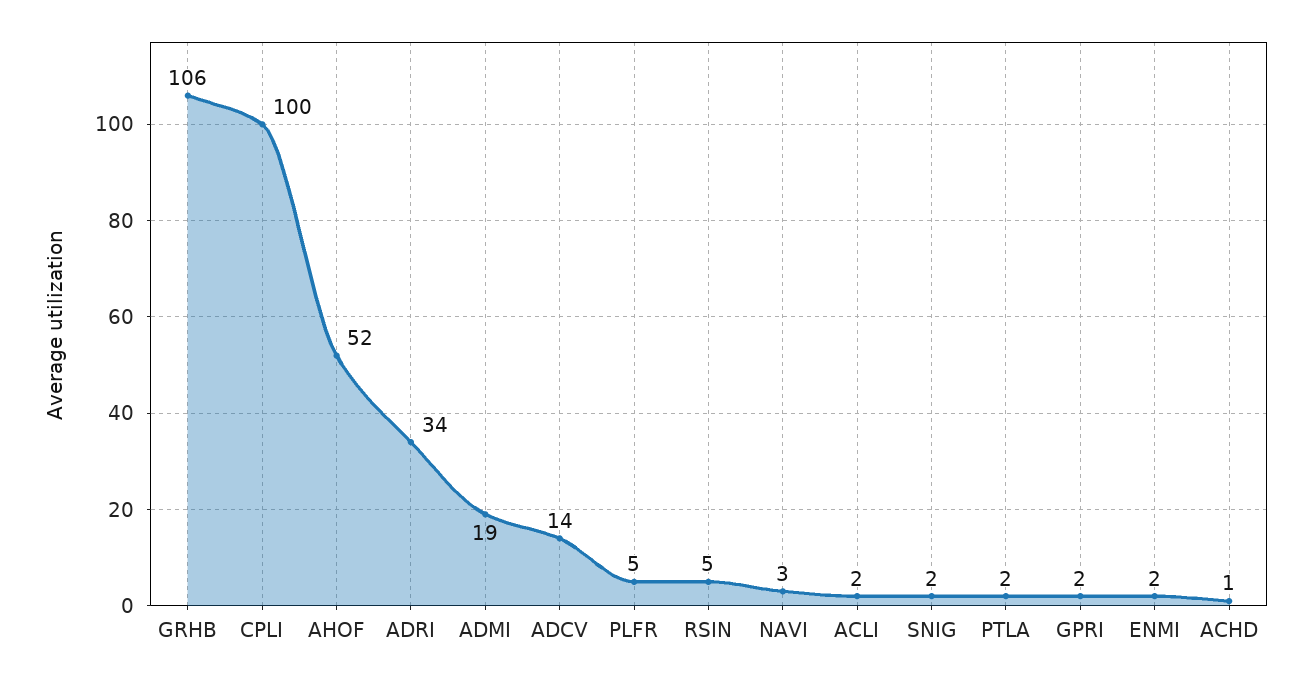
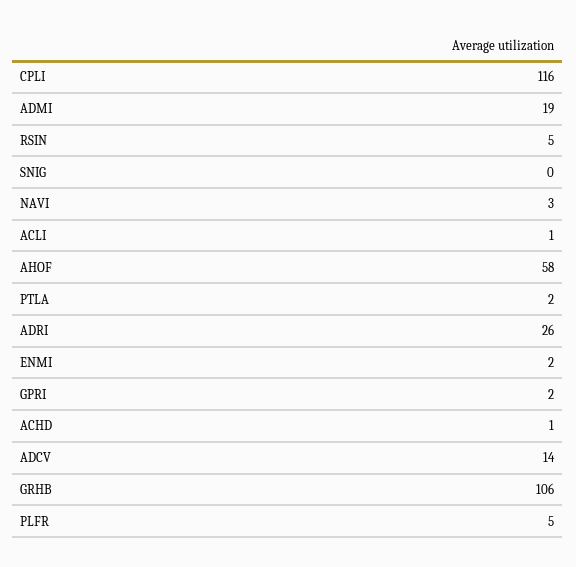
  {
    "GRHB": 106,
-   "CPLI": 100,
+   "CPLI": 116,
-   "AHOF": 52,
+   "AHOF": 58,
-   "ADRI": 34,
+   "ADRI": 26,
    "ADMI": 19,
    "ADCV": 14,
    "PLFR": 5,
    "RSIN": 5,
    "NAVI": 3,
-   "ACLI": 2,
+   "ACLI": 1,
-   "SNIG": 2,
+   "SNIG": 0,
    "PTLA": 2,
    "GPRI": 2,
    "ENMI": 2,
    "ACHD": 1
  }

